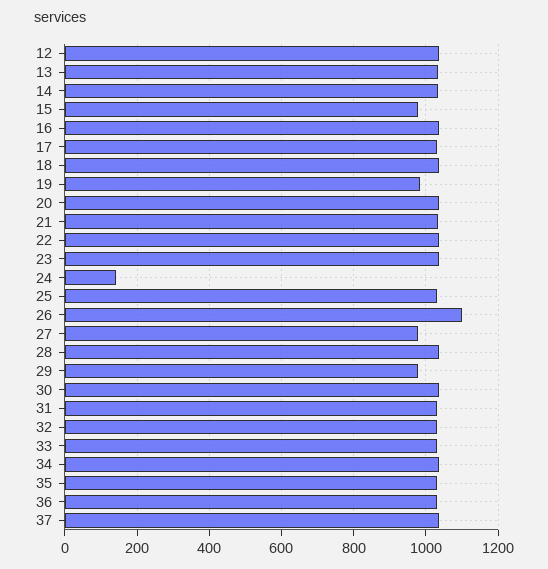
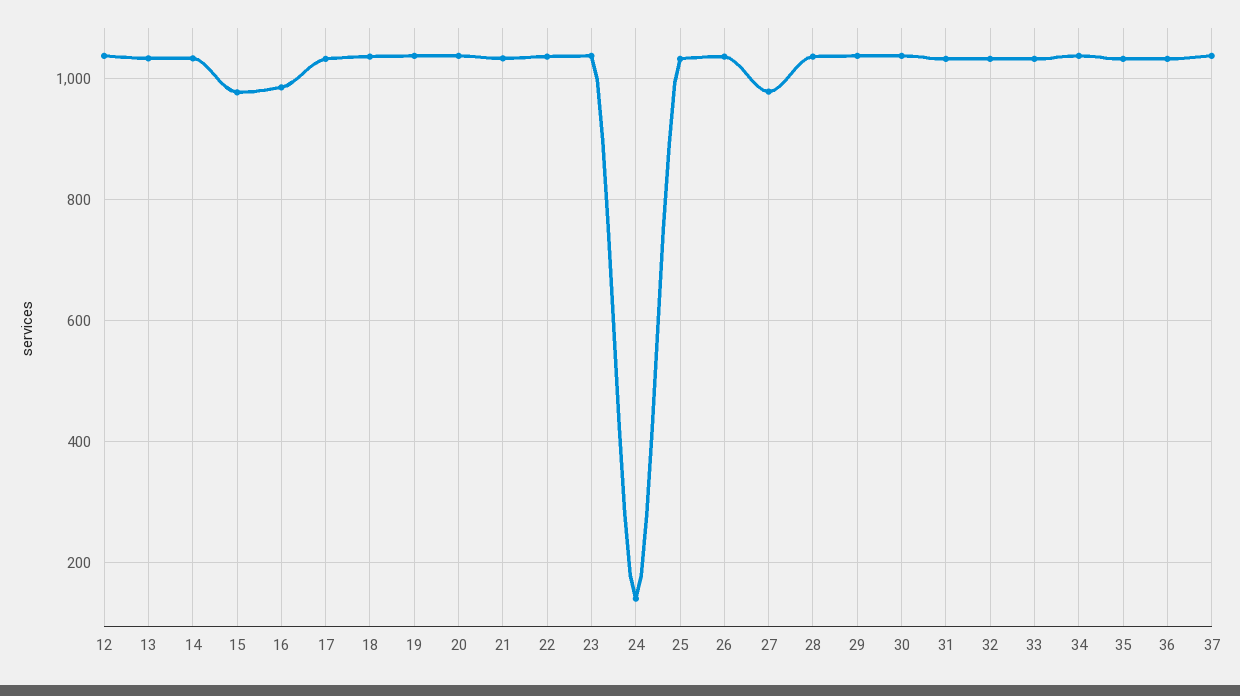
  {
    "12": 1040,
    "13": 1040,
    "14": 1040,
    "15": 980,
-   "16": 1040,
+   "16": 980,
    "17": 1040,
    "18": 1040,
-   "19": 980,
+   "19": 1040,
    "20": 1040,
    "21": 1040,
    "22": 1040,
    "23": 1040,
    "24": 140,
    "25": 1040,
-   "26": 1100,
+   "26": 1040,
    "27": 980,
    "28": 1040,
-   "29": 980,
+   "29": 1040,
    "30": 1040,
    "31": 1040,
    "32": 1040,
    "33": 1040,
    "34": 1040,
    "35": 1040,
    "36": 1040,
    "37": 1040
  }

